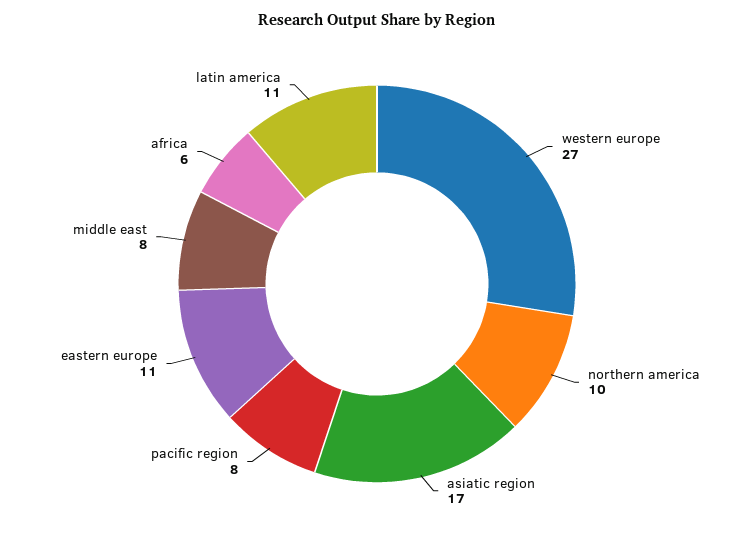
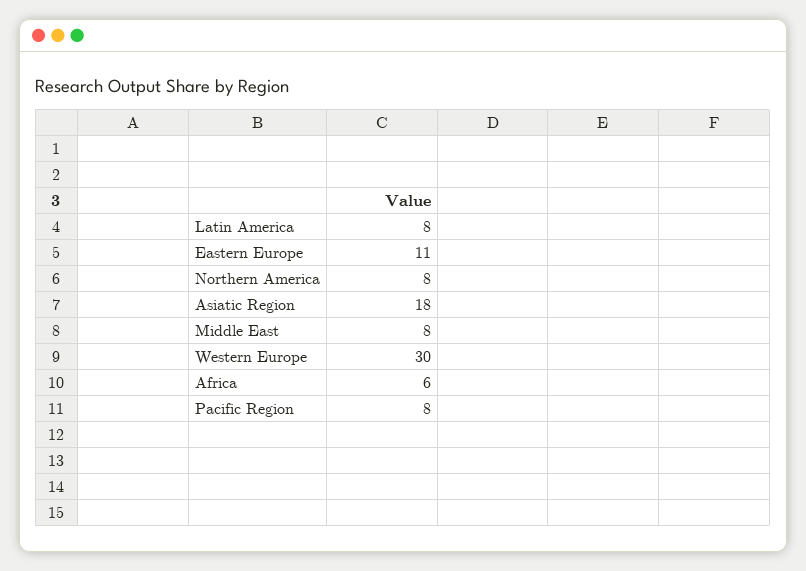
  {
-   "western europe": 27,
+   "western europe": 30,
-   "northern america": 10,
+   "northern america": 8,
-   "asiatic region": 17,
+   "asiatic region": 18,
    "pacific region": 8,
    "eastern europe": 11,
    "middle east": 8,
    "africa": 6,
-   "latin america": 11
+   "latin america": 8
  }

